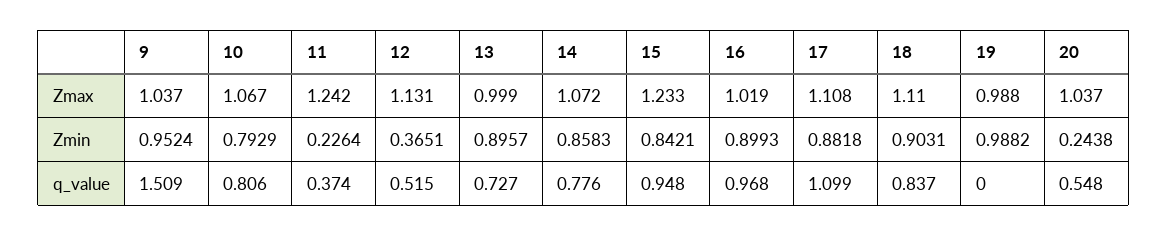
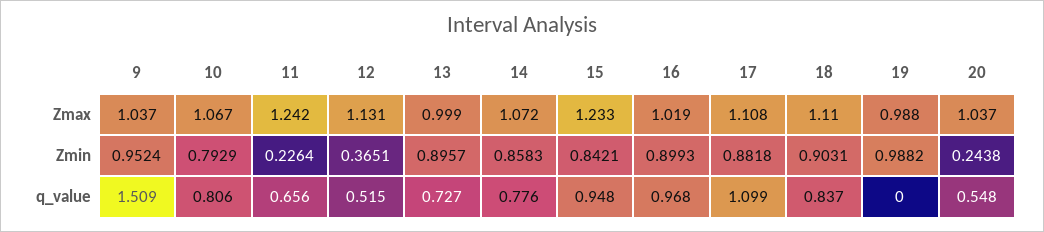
  {
    "9": {
      "Zmax": 1.037,
      "Zmin": 0.9524,
      "q_value": 1.509
    },
    "10": {
      "Zmax": 1.067,
      "Zmin": 0.7929,
      "q_value": 0.806
    },
    "11": {
      "Zmax": 1.242,
      "Zmin": 0.2264,
-     "q_value": 0.374
+     "q_value": 0.656
    },
    "12": {
      "Zmax": 1.131,
      "Zmin": 0.3651,
      "q_value": 0.515
    },
    "13": {
      "Zmax": 0.999,
      "Zmin": 0.8957,
      "q_value": 0.727
    },
    "14": {
      "Zmax": 1.072,
      "Zmin": 0.8583,
      "q_value": 0.776
    },
    "15": {
      "Zmax": 1.233,
      "Zmin": 0.8421,
      "q_value": 0.948
    },
    "16": {
      "Zmax": 1.019,
      "Zmin": 0.8993,
      "q_value": 0.968
    },
    "17": {
      "Zmax": 1.108,
      "Zmin": 0.8818,
      "q_value": 1.099
    },
    "18": {
      "Zmax": 1.11,
      "Zmin": 0.9031,
      "q_value": 0.837
    },
    "19": {
      "Zmax": 0.988,
      "Zmin": 0.9882,
      "q_value": 0
    },
    "20": {
      "Zmax": 1.037,
      "Zmin": 0.2438,
      "q_value": 0.548
    }
  }

